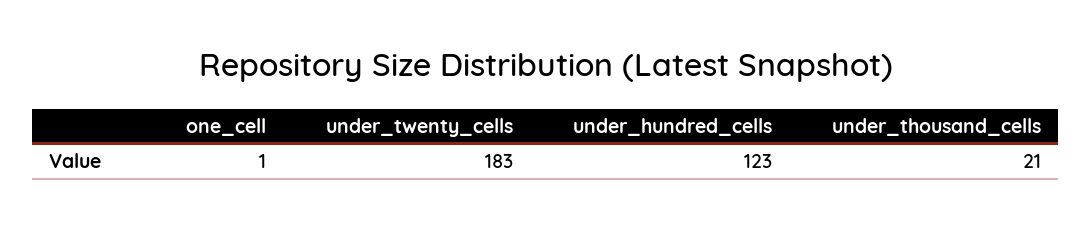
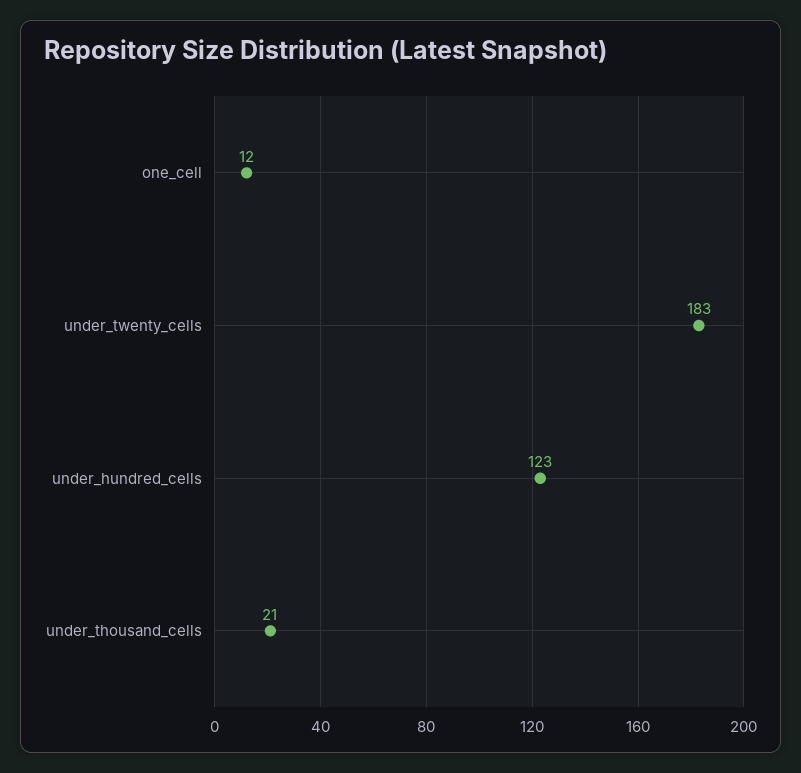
  {
-   "one_cell": 1,
+   "one_cell": 12,
    "under_twenty_cells": 183,
    "under_hundred_cells": 123,
    "under_thousand_cells": 21
  }

